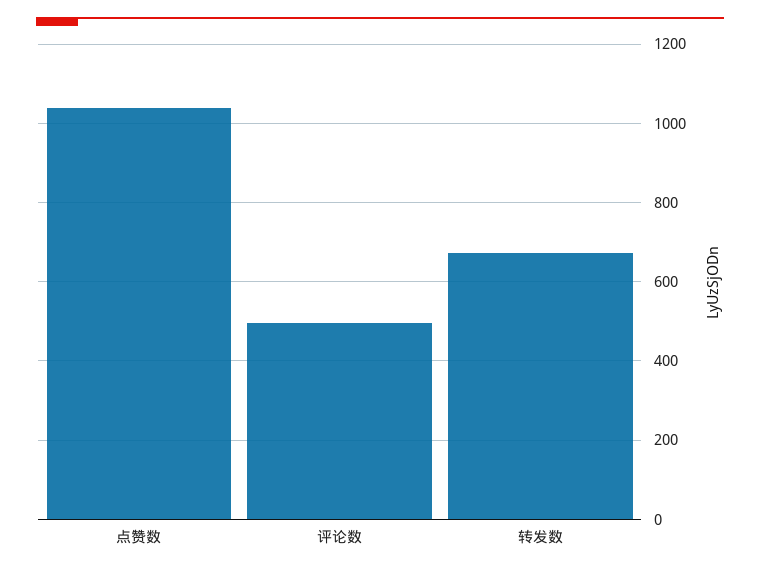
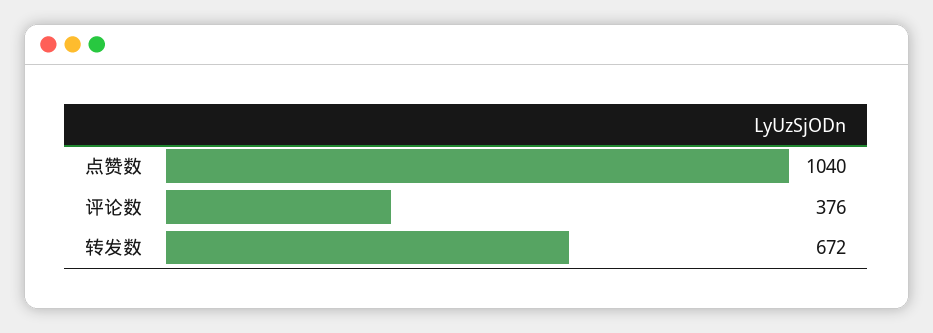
  {
    "点赞数": 1040,
-   "评论数": 500,
+   "评论数": 376,
    "转发数": 672
  }

